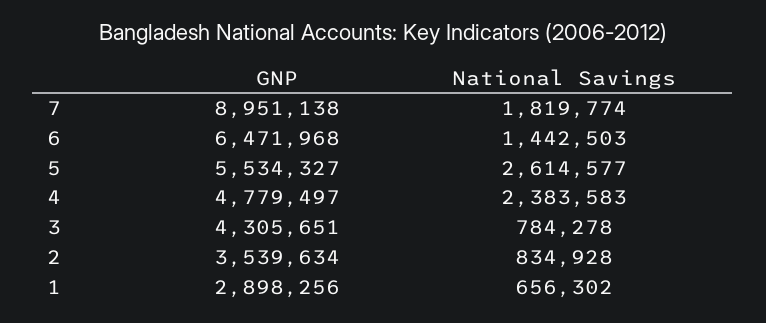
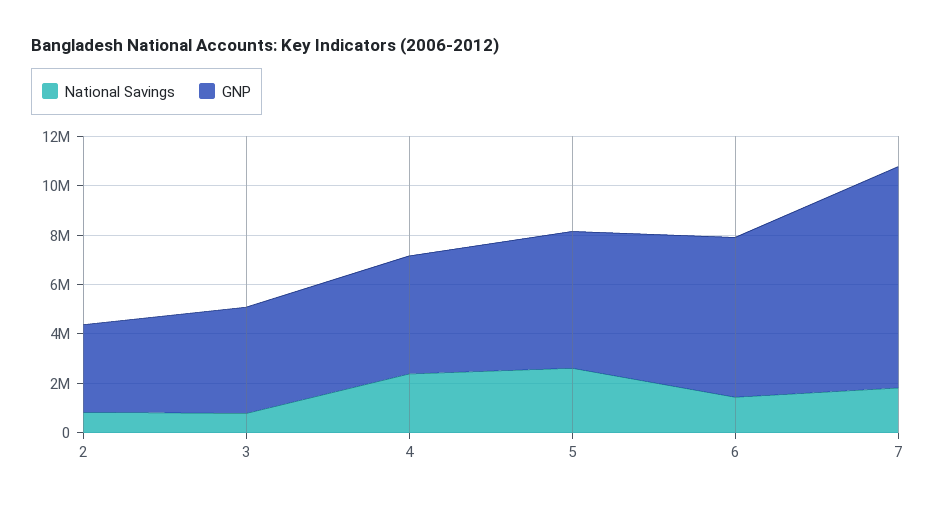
  {
    "GNP": {
      "7": 8951138,
      "6": 6471968,
      "5": 5534327,
      "4": 4779497,
      "3": 4305651,
-     "2": 3539634,
+     "2": 3539634
-     "1": 2898256
    },
    "National Savings": {
      "7": 1819774,
      "6": 1442503,
      "5": 2614577,
      "4": 2383583,
      "3": 784278,
-     "2": 834928,
+     "2": 834928
-     "1": 656302
    }
  }

